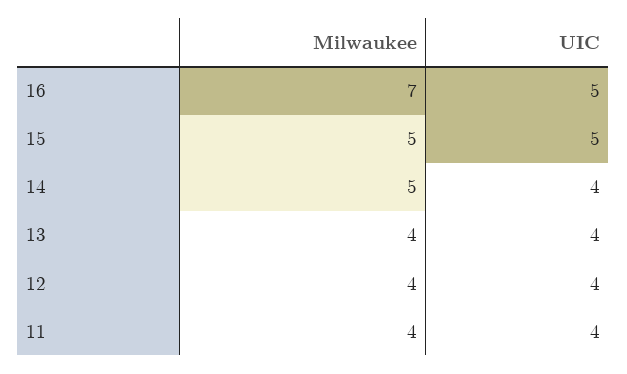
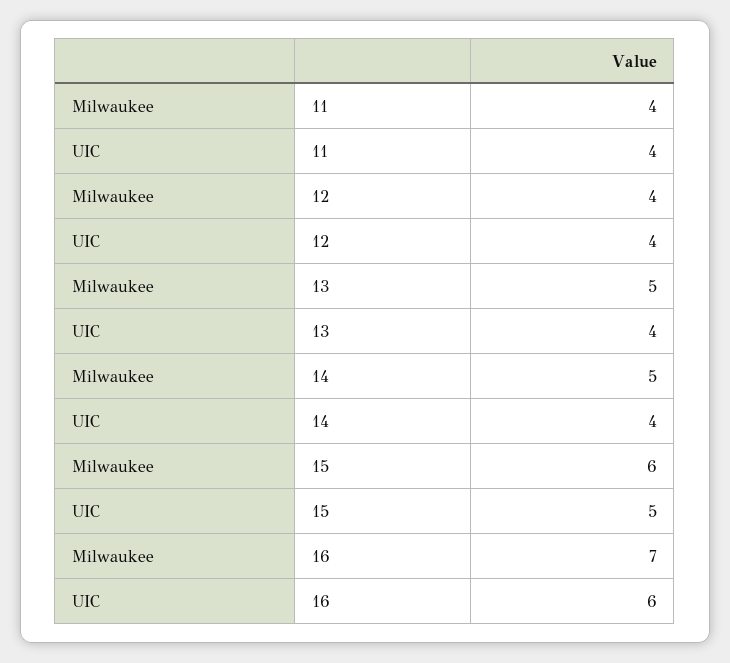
  {
    "Milwaukee": {
      "16": 7,
-     "15": 5,
+     "15": 6,
      "14": 5,
-     "13": 4,
+     "13": 5,
      "12": 4,
      "11": 4
    },
    "UIC": {
-     "16": 5,
+     "16": 6,
      "15": 5,
      "14": 4,
      "13": 4,
      "12": 4,
      "11": 4
    }
  }

